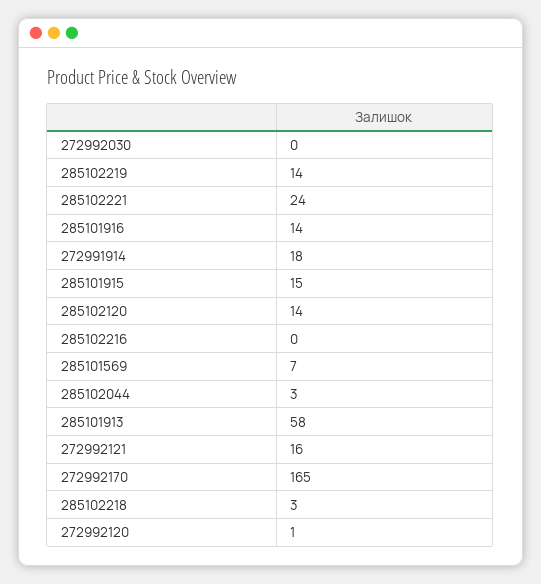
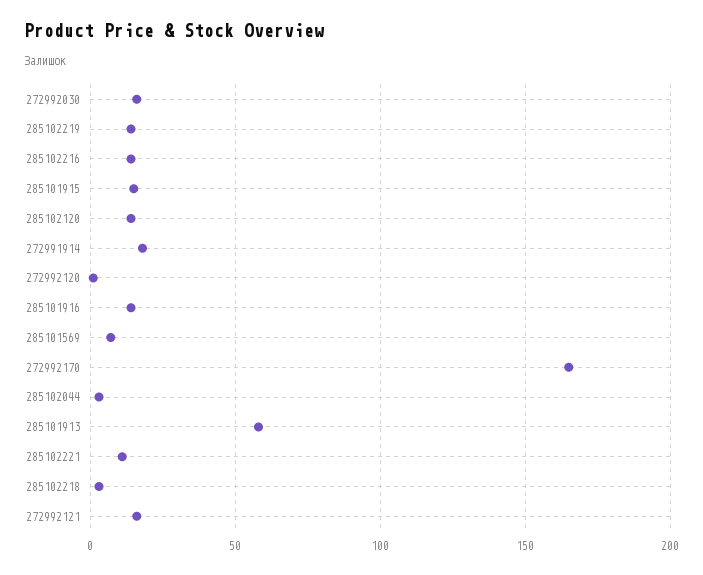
  {
-   "272992030": 0,
+   "272992030": 15,
    "285102219": 14,
-   "285102221": 24,
+   "285102221": 10,
    "285101916": 14,
    "272991914": 18,
    "285101915": 15,
    "285102120": 14,
-   "285102216": 0,
+   "285102216": 15,
    "285101569": 7,
    "285102044": 3,
    "285101913": 58,
    "272992121": 16,
    "272992170": 165,
    "285102218": 3,
    "272992120": 1
  }

